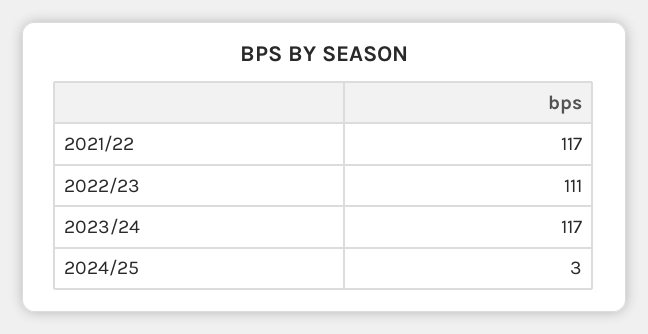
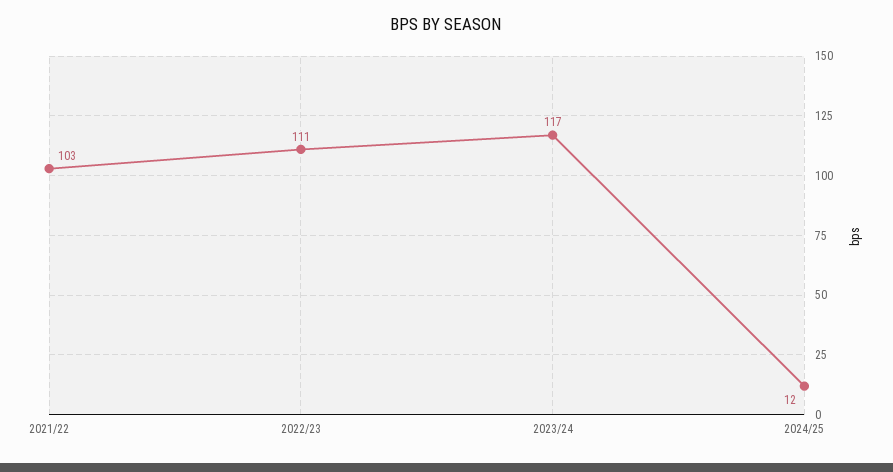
  {
-   "2021/22": 117,
+   "2021/22": 103,
    "2022/23": 111,
    "2023/24": 117,
-   "2024/25": 3
+   "2024/25": 12
  }

